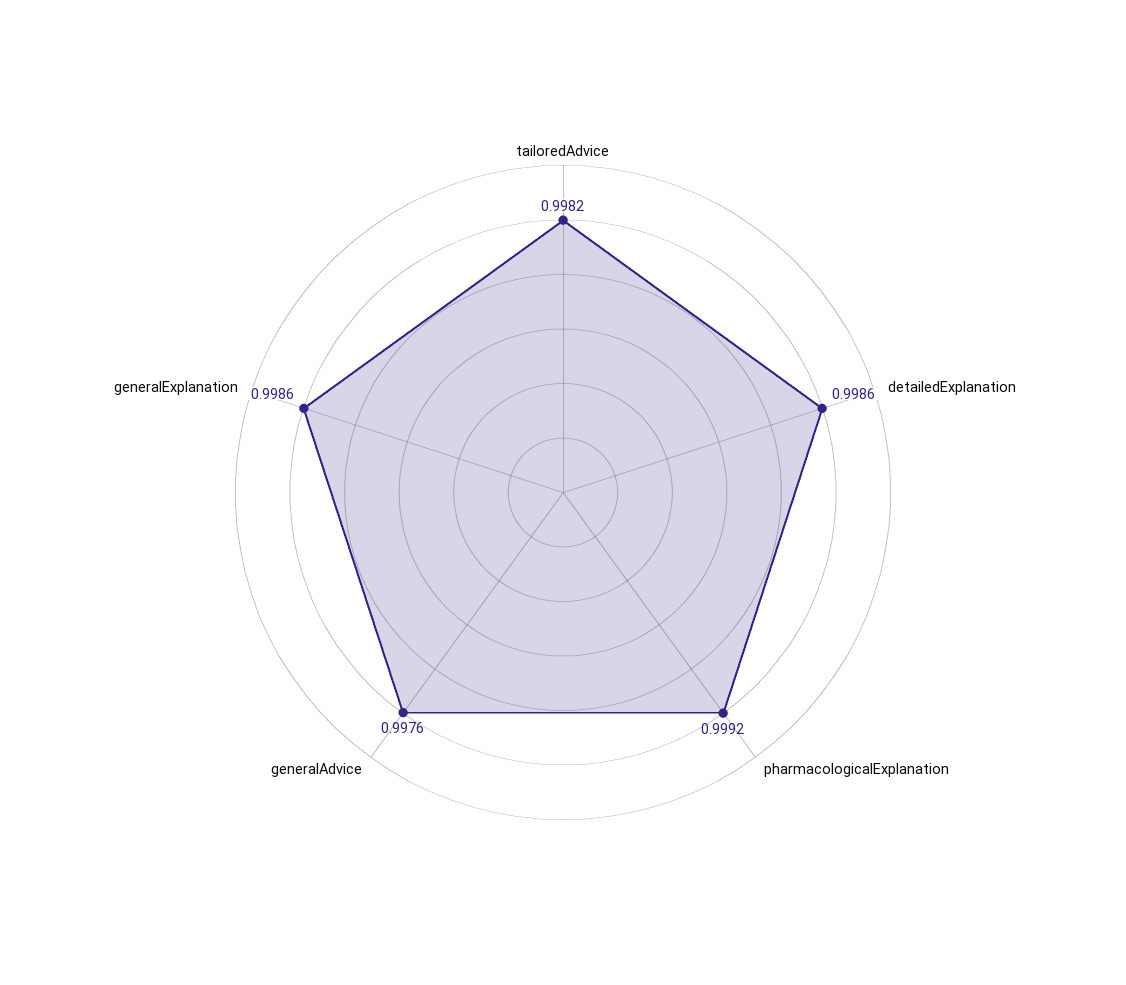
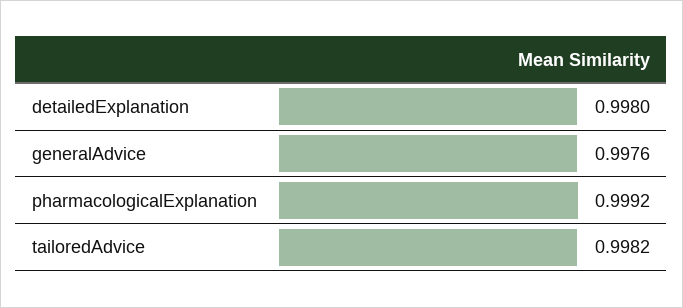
  {
    "tailoredAdvice": 0.9982,
-   "detailedExplanation": 0.9986,
+   "detailedExplanation": 0.998,
    "pharmacologicalExplanation": 0.9992,
-   "generalAdvice": 0.9976,
+   "generalAdvice": 0.9976
-   "generalExplanation": 0.9986
  }

